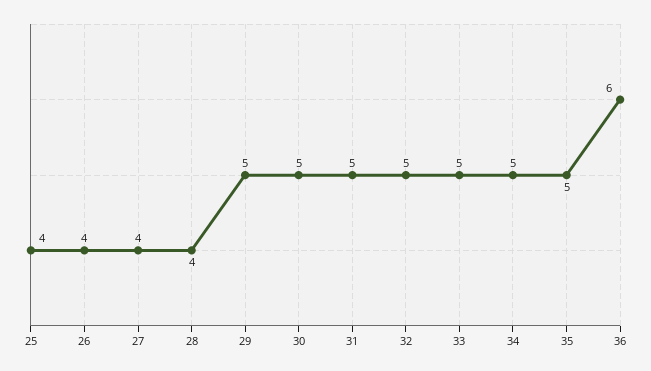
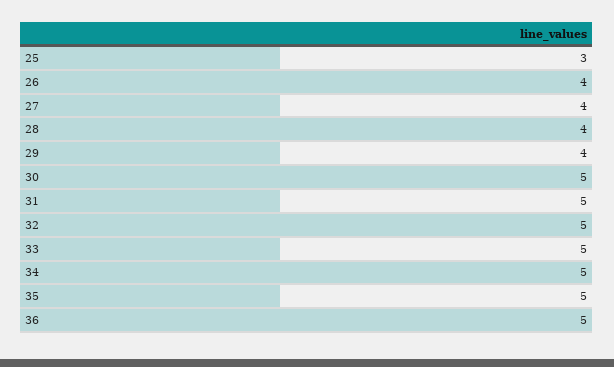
  {
-   "25": 4,
+   "25": 3,
    "26": 4,
    "27": 4,
    "28": 4,
-   "29": 5,
+   "29": 4,
    "30": 5,
    "31": 5,
    "32": 5,
    "33": 5,
    "34": 5,
    "35": 5,
-   "36": 6
+   "36": 5
  }

